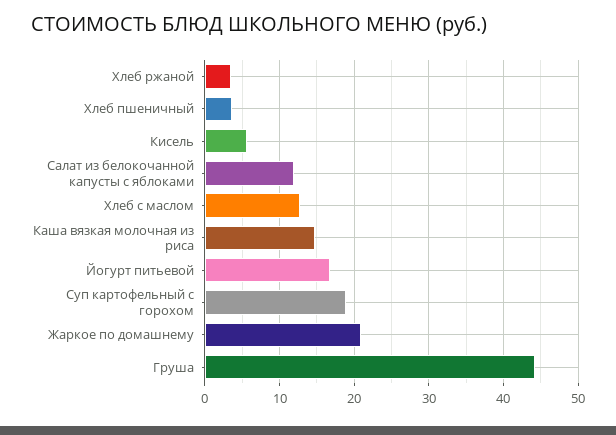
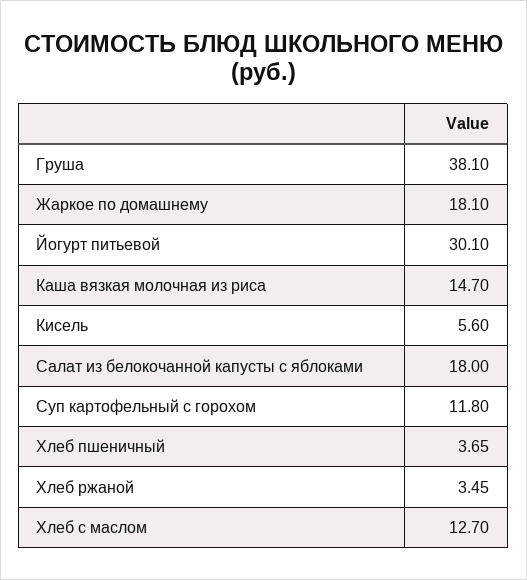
  {
    "Хлеб ржаной": 3.45,
    "Хлеб пшеничный": 3.65,
    "Кисель": 5.6,
-   "Салат из белокочанной капусты с яблоками": 12,
+   "Салат из белокочанной капусты с яблоками": 18,
    "Хлеб с маслом": 12.7,
    "Каша вязкая молочная из риса": 14.7,
-   "Йогурт питьевой": 17,
+   "Йогурт питьевой": 30.1,
-   "Суп картофельный с горохом": 19,
+   "Суп картофельный с горохом": 11.8,
-   "Жаркое по домашнему": 21,
+   "Жаркое по домашнему": 18.1,
-   "Груша": 44
+   "Груша": 38.1
  }

